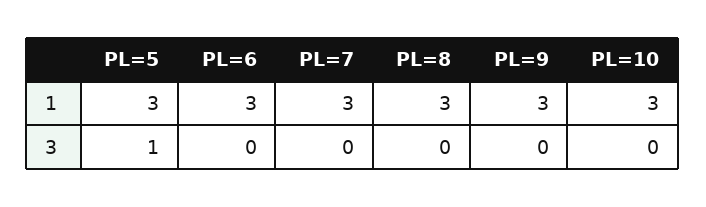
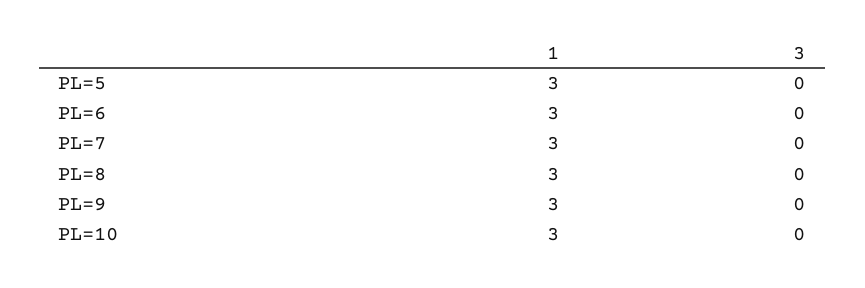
  {
    "PL=5": {
      "1": 3,
-     "3": 1
+     "3": 0
    },
    "PL=6": {
      "1": 3,
      "3": 0
    },
    "PL=7": {
      "1": 3,
      "3": 0
    },
    "PL=8": {
      "1": 3,
      "3": 0
    },
    "PL=9": {
      "1": 3,
      "3": 0
    },
    "PL=10": {
      "1": 3,
      "3": 0
    }
  }

